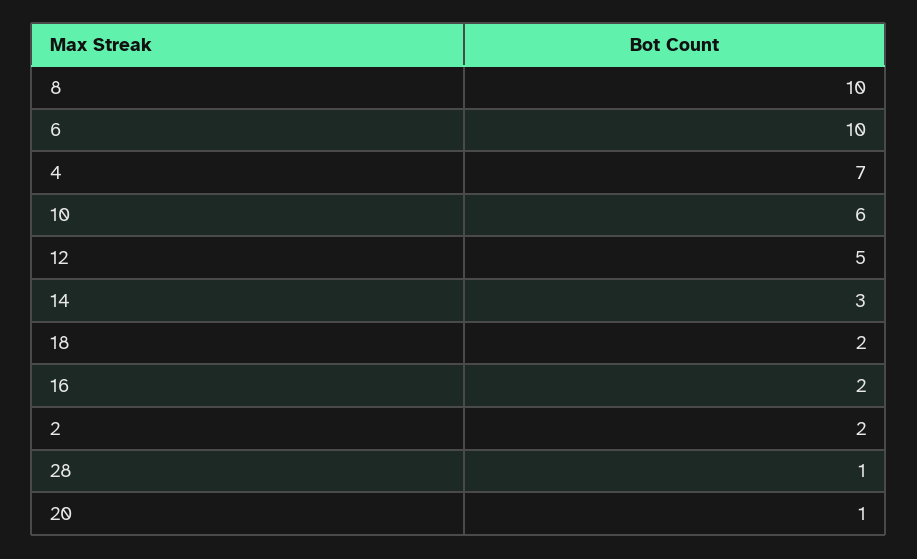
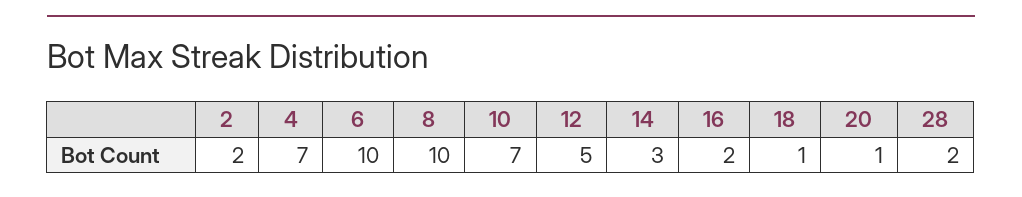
  {
    "8": 10,
    "6": 10,
    "4": 7,
-   "10": 6,
+   "10": 7,
    "12": 5,
    "14": 3,
-   "18": 2,
+   "18": 1,
    "16": 2,
    "2": 2,
-   "28": 1,
+   "28": 2,
    "20": 1
  }

